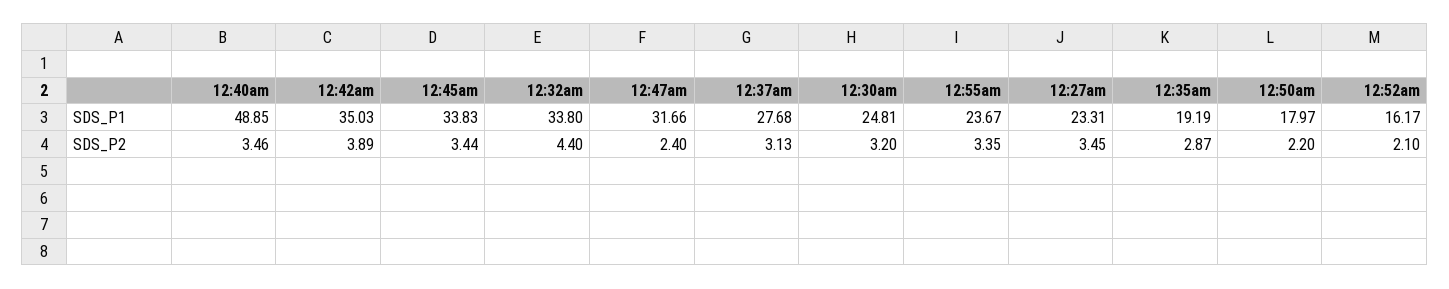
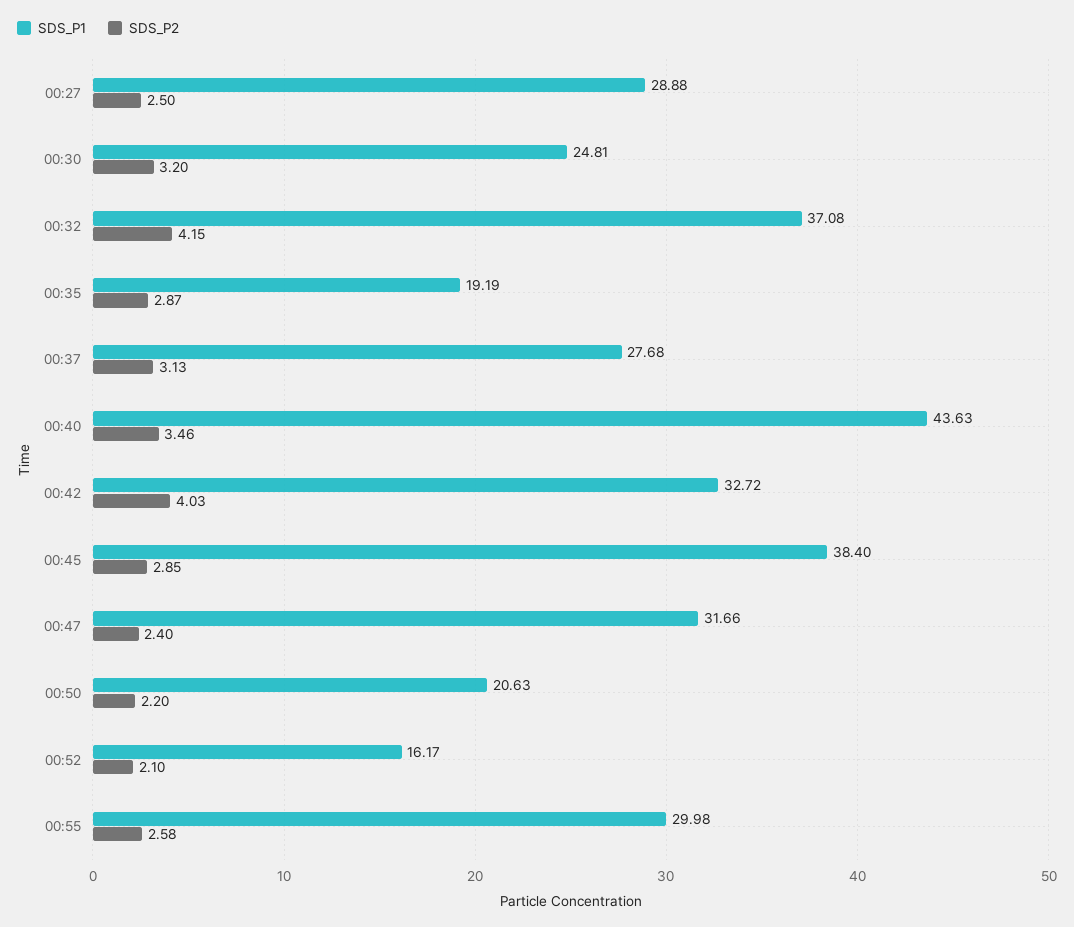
  {
    "SDS_P1": {
-     "12:40am": 48.85,
+     "12:40am": 43.63,
-     "12:42am": 35.03,
+     "12:42am": 32.72,
-     "12:45am": 33.83,
+     "12:45am": 38.4,
-     "12:32am": 33.8,
+     "12:32am": 37.08,
      "12:47am": 31.66,
      "12:37am": 27.68,
      "12:30am": 24.81,
-     "12:55am": 23.67,
+     "12:55am": 29.98,
-     "12:27am": 23.31,
+     "12:27am": 28.88,
      "12:35am": 19.19,
-     "12:50am": 17.97,
+     "12:50am": 20.63,
      "12:52am": 16.17
    },
    "SDS_P2": {
      "12:40am": 3.46,
-     "12:42am": 3.89,
+     "12:42am": 4.03,
-     "12:45am": 3.44,
+     "12:45am": 2.85,
-     "12:32am": 4.4,
+     "12:32am": 4.15,
      "12:47am": 2.4,
      "12:37am": 3.13,
      "12:30am": 3.2,
-     "12:55am": 3.35,
+     "12:55am": 2.58,
-     "12:27am": 3.45,
+     "12:27am": 2.5,
      "12:35am": 2.87,
      "12:50am": 2.2,
      "12:52am": 2.1
    }
  }

